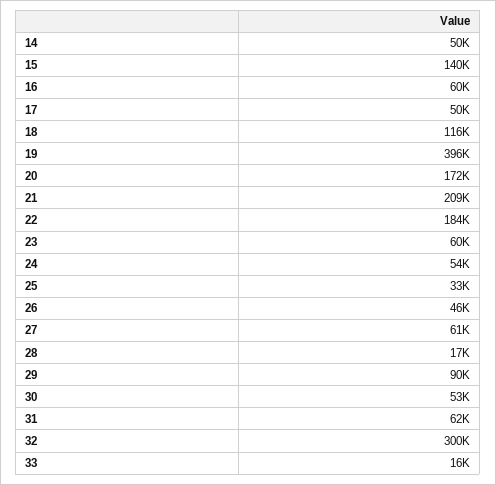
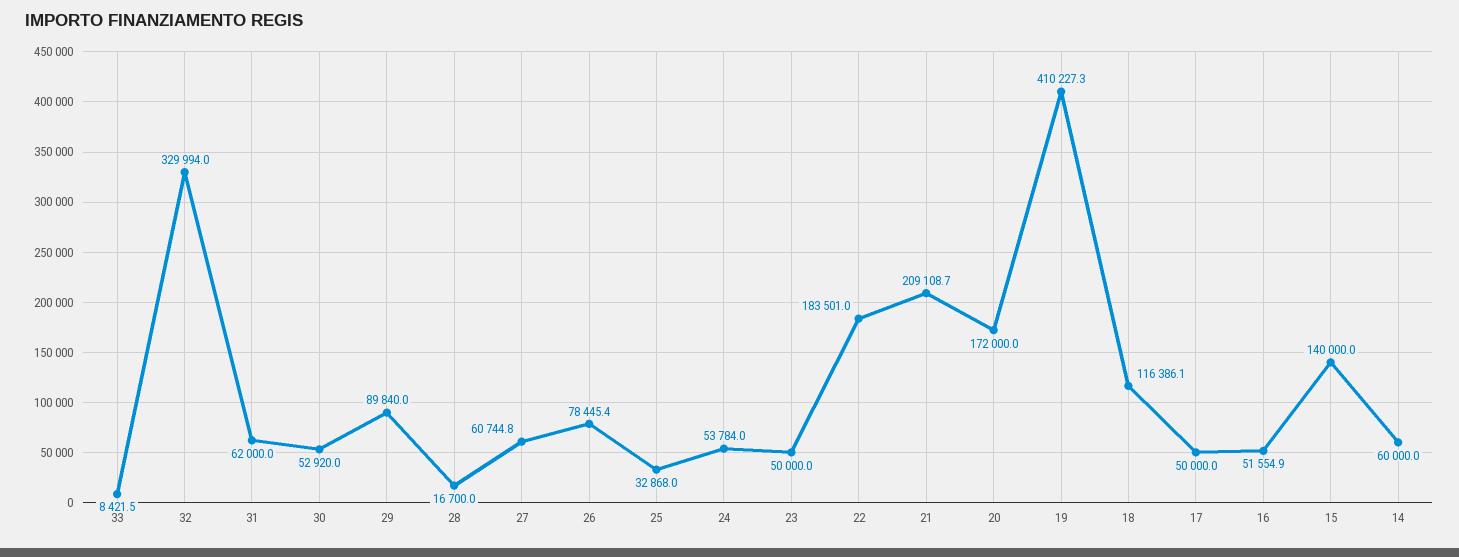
  {
-   "14": 50000,
+   "14": 60000,
    "15": 140000,
-   "16": 60000,
+   "16": 51554.9,
    "17": 50000,
    "18": 116386.1,
-   "19": 396000,
+   "19": 410227.3,
    "20": 172000,
    "21": 209108.7,
    "22": 183501,
-   "23": 60000,
+   "23": 50000,
    "24": 53784,
    "25": 32868,
-   "26": 46000,
+   "26": 78445.4,
    "27": 60744.8,
    "28": 16700,
    "29": 89840,
    "30": 52920,
    "31": 62000,
-   "32": 300000,
+   "32": 329994,
-   "33": 16000
+   "33": 8421.5
  }

